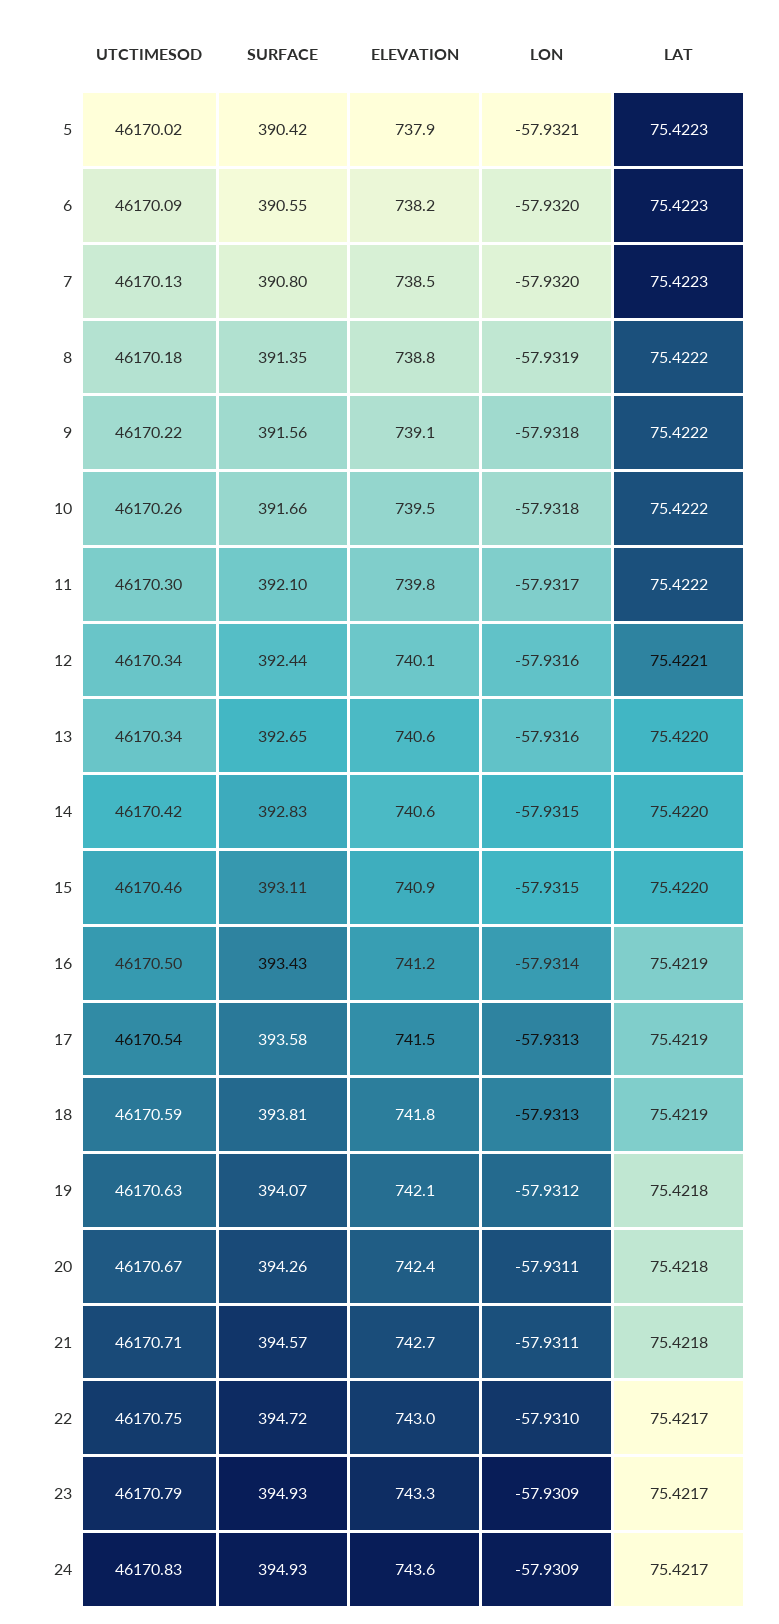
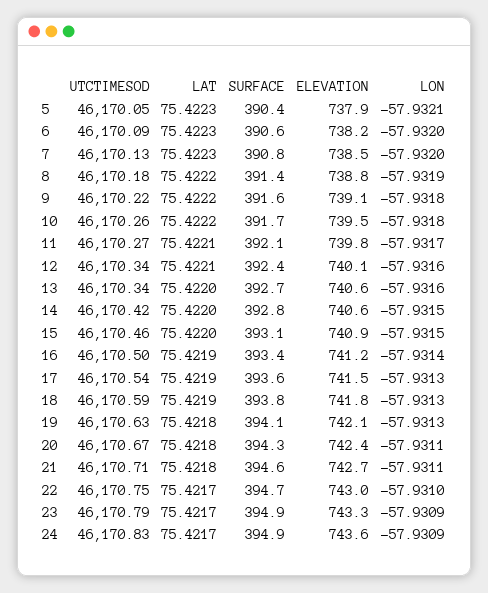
  {
    "UTCTIMESOD": {
-     "5": 46170.02,
+     "5": 46170.05,
      "6": 46170.09,
      "7": 46170.13,
      "8": 46170.18,
      "9": 46170.22,
      "10": 46170.26,
-     "11": 46170.3,
+     "11": 46170.27,
      "12": 46170.34,
      "13": 46170.34,
      "14": 46170.42,
      "15": 46170.46,
      "16": 46170.5,
      "17": 46170.54,
      "18": 46170.59,
      "19": 46170.63,
      "20": 46170.67,
      "21": 46170.71,
      "22": 46170.75,
      "23": 46170.79,
      "24": 46170.83
    },
    "SURFACE": {
      "5": 390.42,
      "6": 390.55,
      "7": 390.8,
      "8": 391.35,
      "9": 391.56,
      "10": 391.66,
      "11": 392.1,
      "12": 392.44,
      "13": 392.65,
      "14": 392.83,
      "15": 393.11,
      "16": 393.43,
      "17": 393.58,
      "18": 393.81,
      "19": 394.07,
      "20": 394.26,
      "21": 394.57,
      "22": 394.72,
      "23": 394.93,
      "24": 394.93
    },
    "ELEVATION": {
      "5": 737.9,
      "6": 738.2,
      "7": 738.5,
      "8": 738.8,
      "9": 739.1,
      "10": 739.5,
      "11": 739.8,
      "12": 740.1,
      "13": 740.6,
      "14": 740.6,
      "15": 740.9,
      "16": 741.2,
      "17": 741.5,
      "18": 741.8,
      "19": 742.1,
      "20": 742.4,
      "21": 742.7,
      "22": 743,
      "23": 743.3,
      "24": 743.6
    },
    "LON": {
      "5": -57.9321,
      "6": -57.932,
      "7": -57.932,
      "8": -57.9319,
      "9": -57.9318,
      "10": -57.9318,
      "11": -57.9317,
      "12": -57.9316,
      "13": -57.9316,
      "14": -57.9315,
      "15": -57.9315,
      "16": -57.9314,
      "17": -57.9313,
      "18": -57.9313,
-     "19": -57.9312,
+     "19": -57.9313,
      "20": -57.9311,
      "21": -57.9311,
      "22": -57.931,
      "23": -57.9309,
      "24": -57.9309
    },
    "LAT": {
      "5": 75.4223,
      "6": 75.4223,
      "7": 75.4223,
      "8": 75.4222,
      "9": 75.4222,
      "10": 75.4222,
-     "11": 75.4222,
+     "11": 75.4221,
      "12": 75.4221,
      "13": 75.422,
      "14": 75.422,
      "15": 75.422,
      "16": 75.4219,
      "17": 75.4219,
      "18": 75.4219,
      "19": 75.4218,
      "20": 75.4218,
      "21": 75.4218,
      "22": 75.4217,
      "23": 75.4217,
      "24": 75.4217
    }
  }

